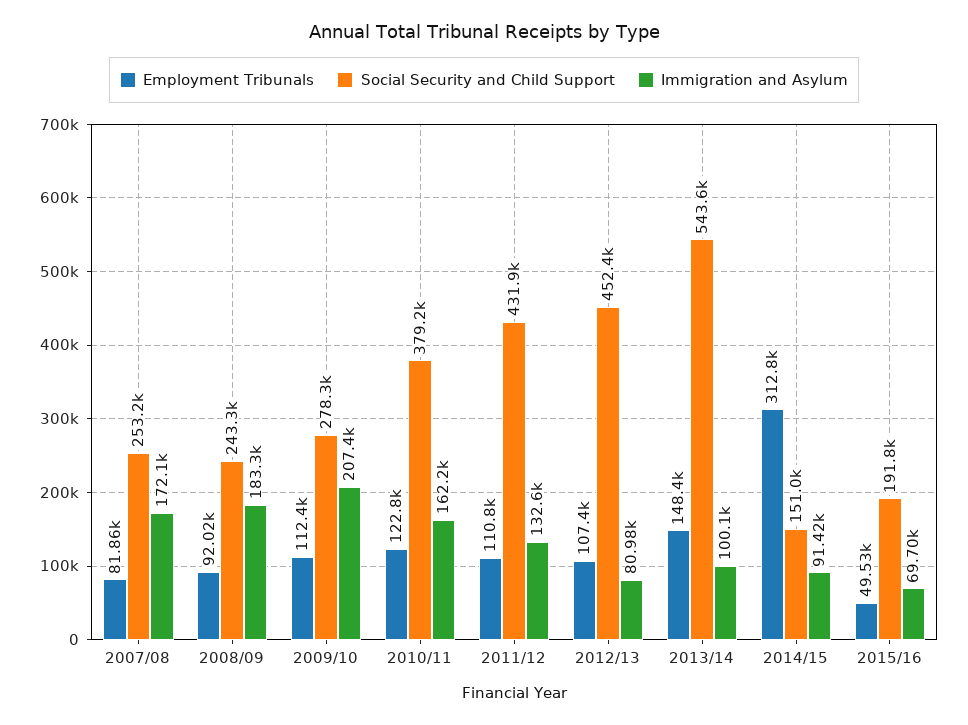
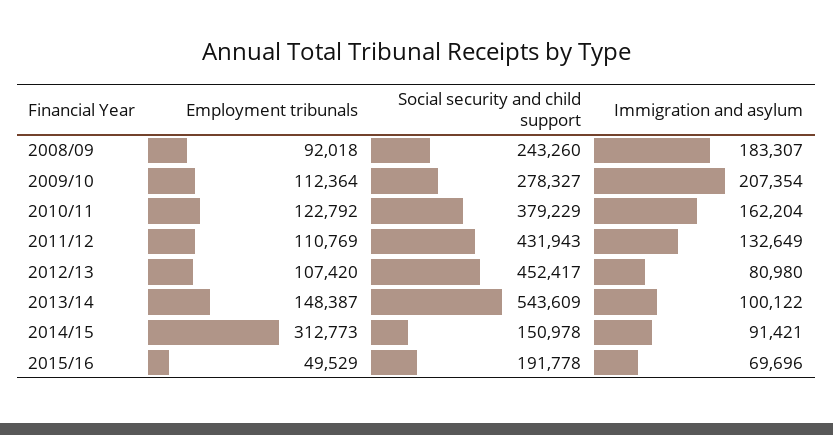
  {
    "Employment Tribunals": {
-     "2007/08": 81860,
      "2008/09": 92018,
      "2009/10": 112364,
      "2010/11": 122792,
      "2011/12": 110769,
      "2012/13": 107420,
      "2013/14": 148387,
      "2014/15": 312773,
      "2015/16": 49529
    },
    "Social Security and Child Support": {
-     "2007/08": 253200,
      "2008/09": 243260,
      "2009/10": 278327,
      "2010/11": 379229,
      "2011/12": 431943,
      "2012/13": 452417,
      "2013/14": 543609,
      "2014/15": 150978,
      "2015/16": 191778
    },
    "Immigration and Asylum": {
-     "2007/08": 172100,
      "2008/09": 183307,
      "2009/10": 207354,
      "2010/11": 162204,
      "2011/12": 132649,
      "2012/13": 80980,
      "2013/14": 100122,
      "2014/15": 91421,
      "2015/16": 69696
    }
  }

